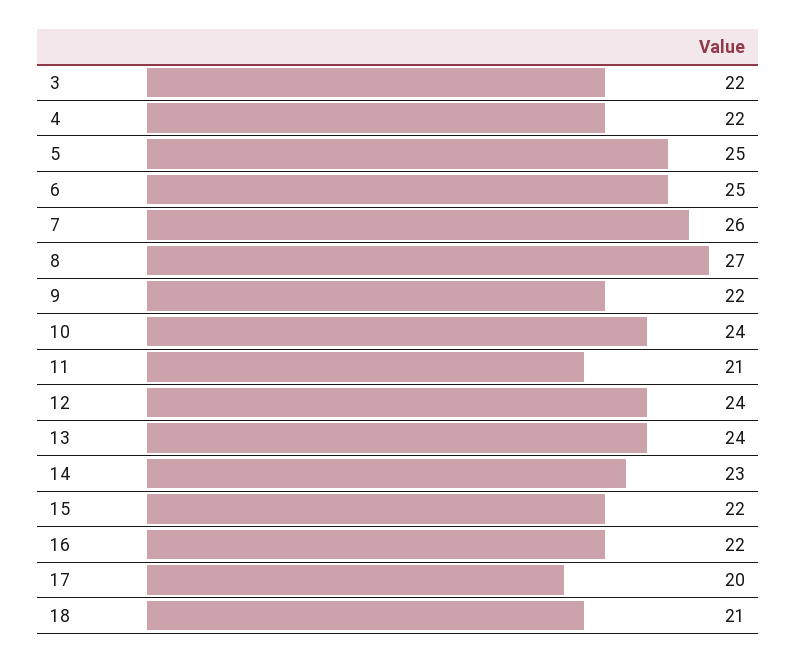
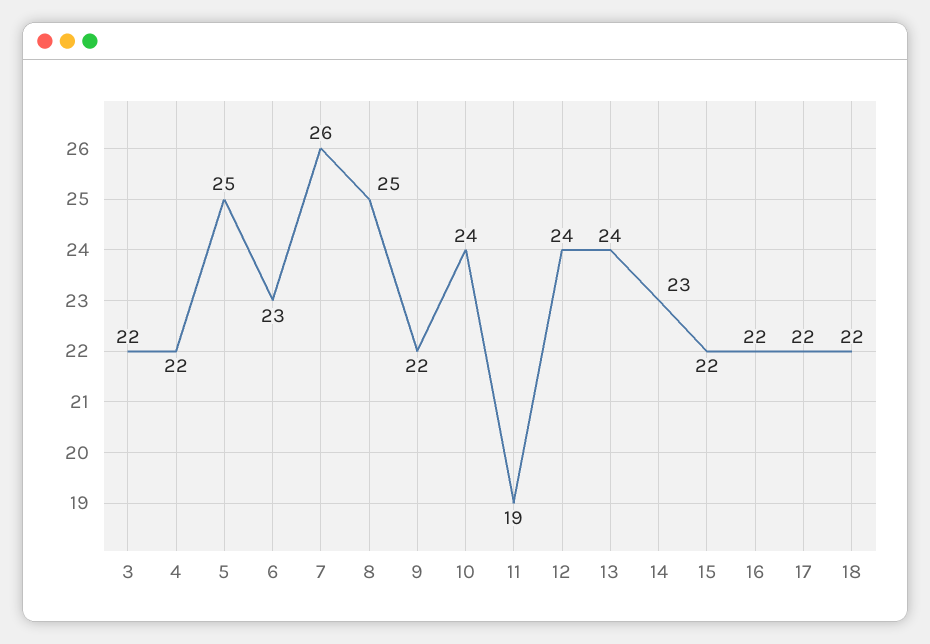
  {
    "3": 22,
    "4": 22,
    "5": 25,
-   "6": 25,
+   "6": 23,
    "7": 26,
-   "8": 27,
+   "8": 25,
    "9": 22,
    "10": 24,
-   "11": 21,
+   "11": 19,
    "12": 24,
    "13": 24,
    "14": 23,
    "15": 22,
    "16": 22,
-   "17": 20,
+   "17": 22,
-   "18": 21
+   "18": 22
  }

